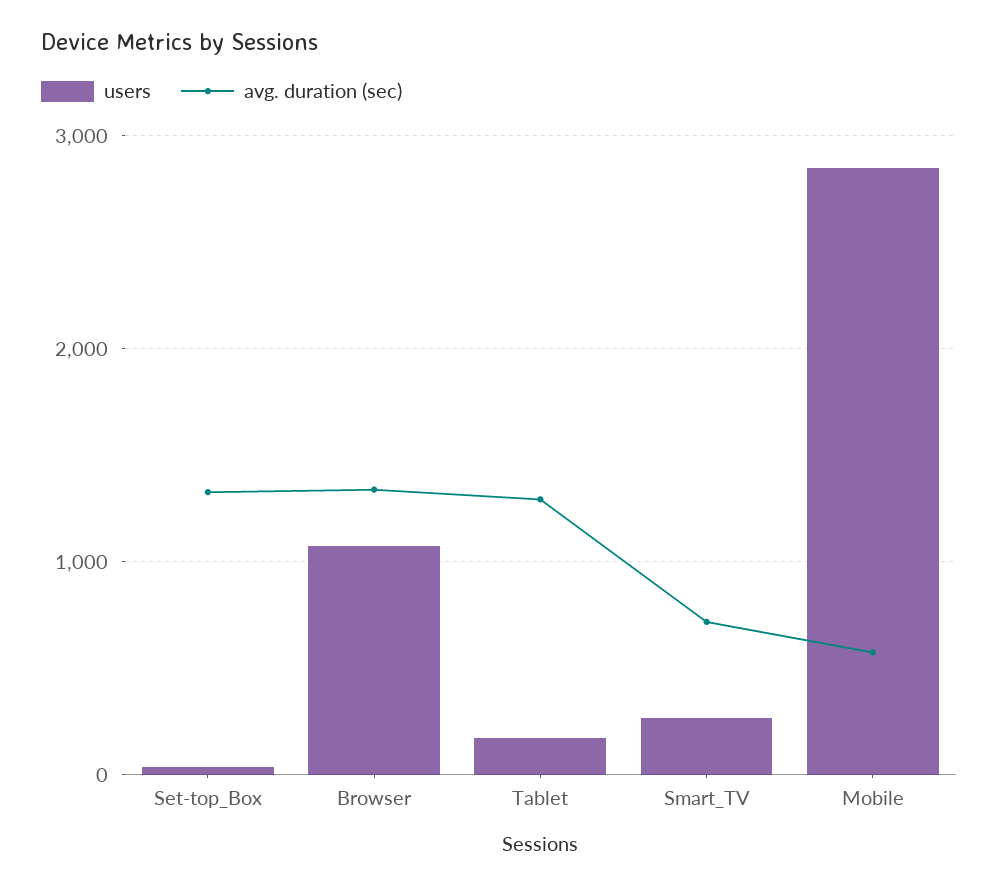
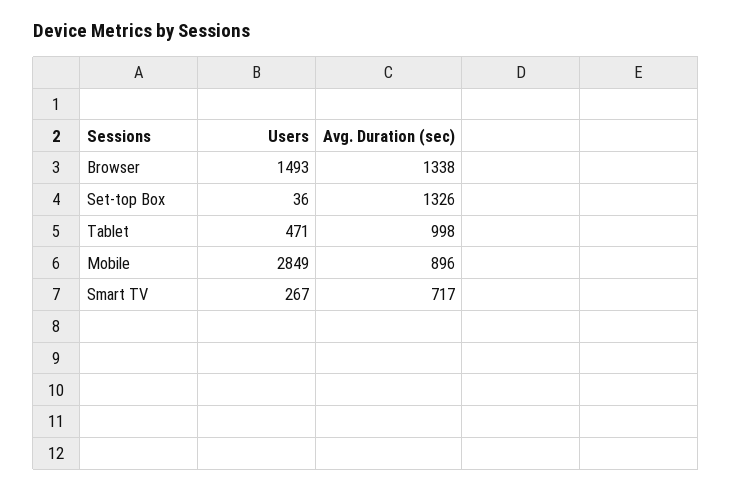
  {
    "users": {
      "Set-top_Box": 36,
-     "Browser": 1100,
+     "Browser": 1493,
-     "Tablet": 200,
+     "Tablet": 471,
      "Smart_TV": 267,
      "Mobile": 2849
    },
    "avg. duration (sec)": {
      "Set-top_Box": 1326,
      "Browser": 1338,
-     "Tablet": 1300,
+     "Tablet": 998,
      "Smart_TV": 717,
-     "Mobile": 600
+     "Mobile": 896
    }
  }

